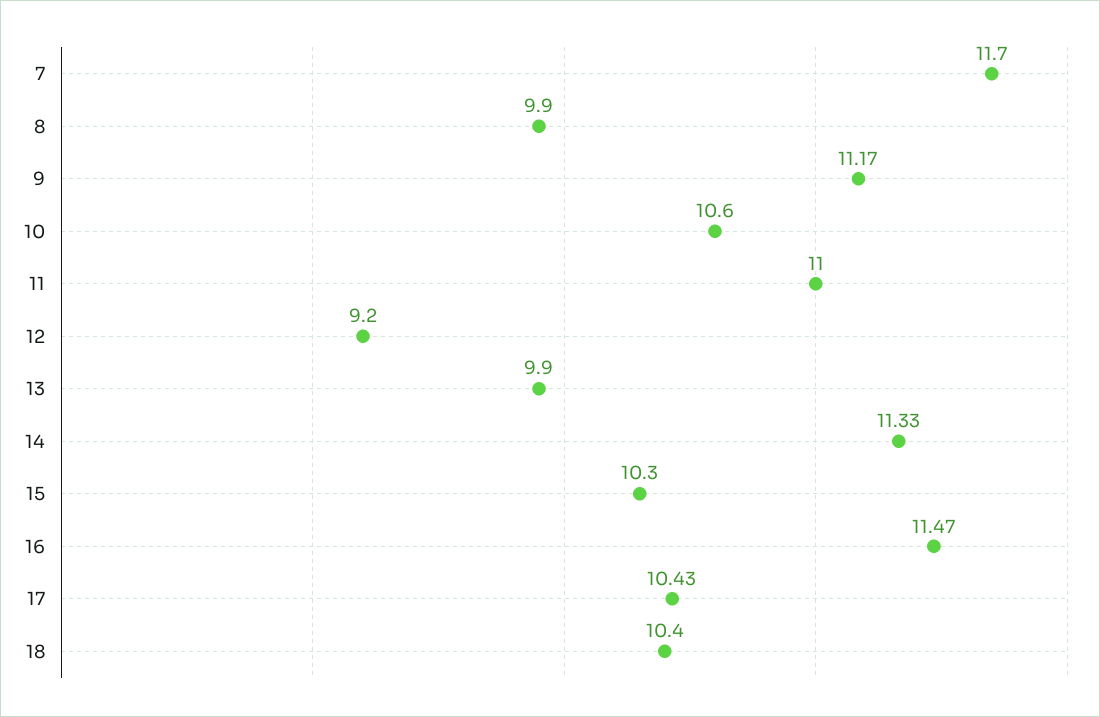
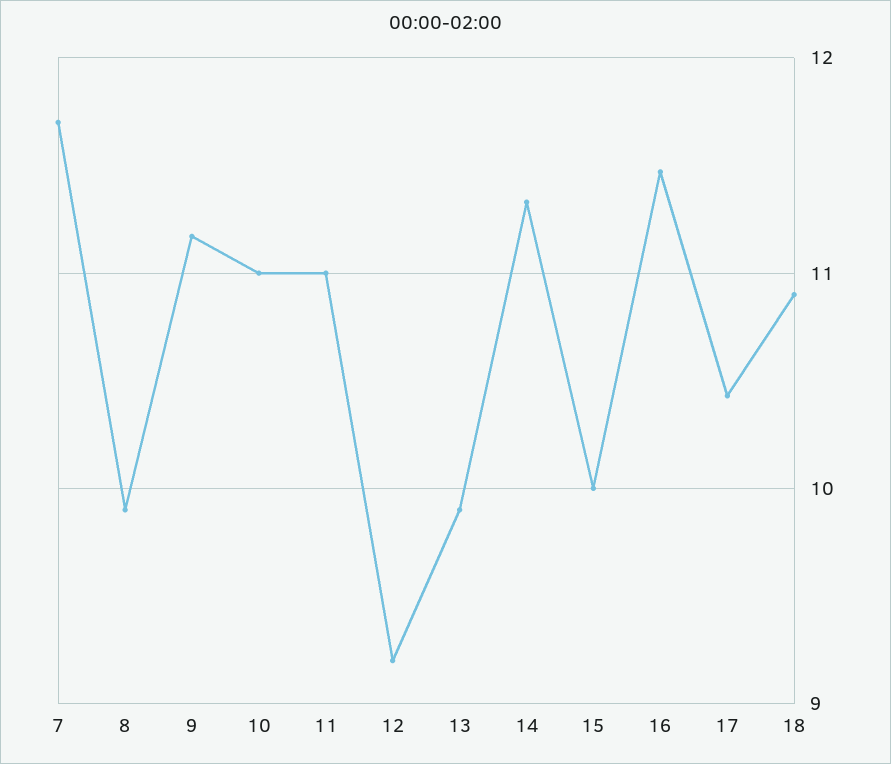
  {
    "7": 11.7,
    "8": 9.9,
    "9": 11.17,
-   "10": 10.6,
+   "10": 11,
    "11": 11,
    "12": 9.2,
    "13": 9.9,
    "14": 11.33,
-   "15": 10.3,
+   "15": 10,
    "16": 11.47,
    "17": 10.43,
-   "18": 10.4
+   "18": 10.9
  }

